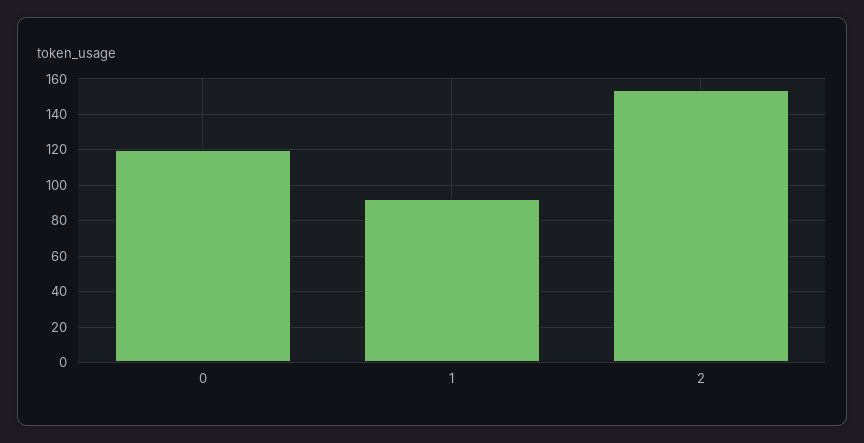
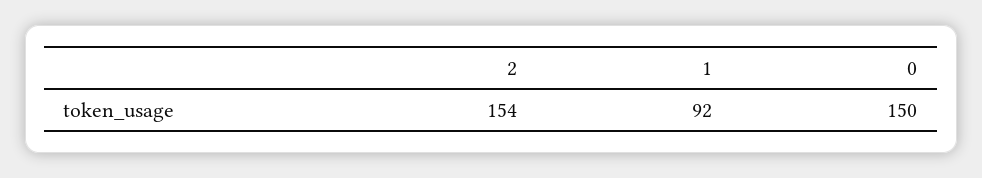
  {
-   "0": 120,
+   "0": 150,
    "1": 92,
    "2": 154
  }

